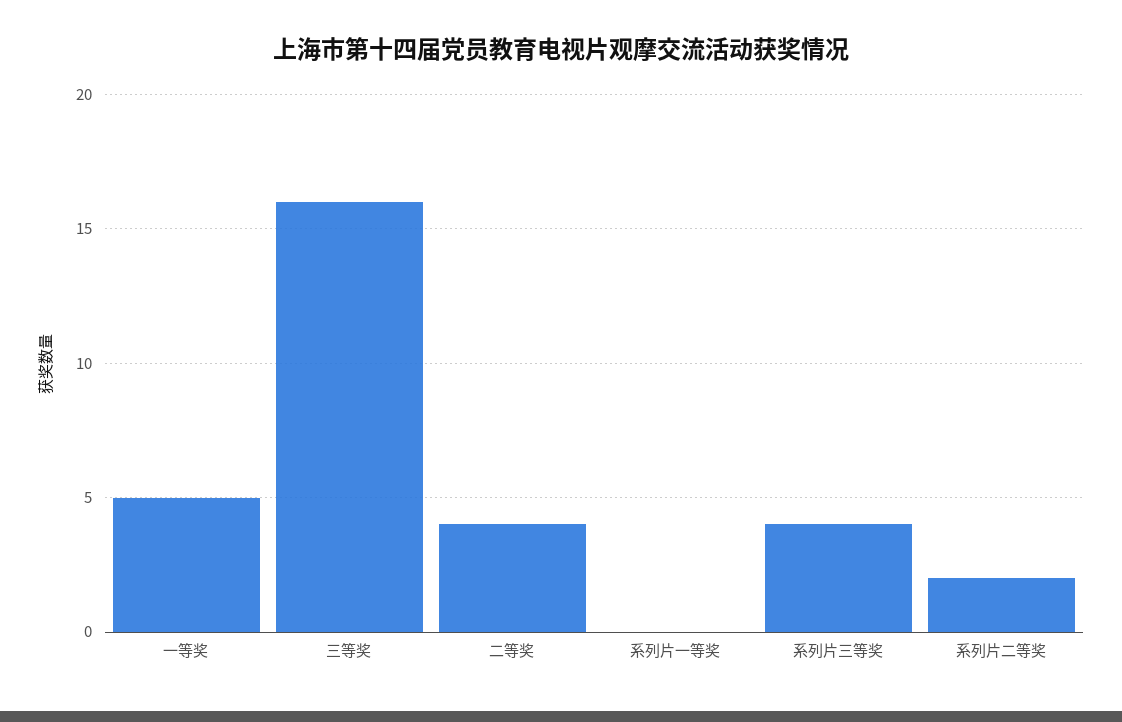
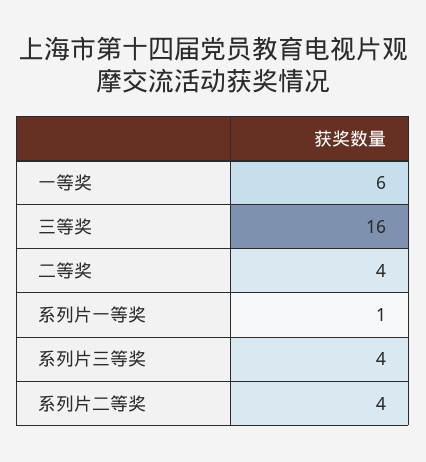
  {
-   "一等奖": 5,
+   "一等奖": 6,
    "三等奖": 16,
    "二等奖": 4,
-   "系列片一等奖": 0,
+   "系列片一等奖": 1,
    "系列片三等奖": 4,
-   "系列片二等奖": 2
+   "系列片二等奖": 4
  }

